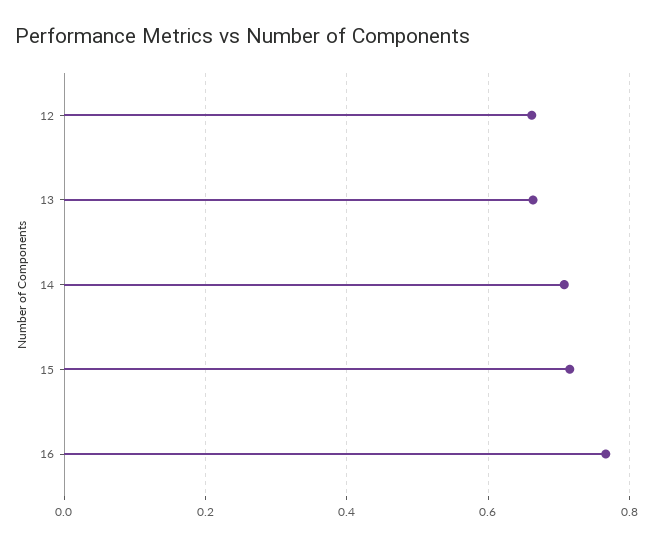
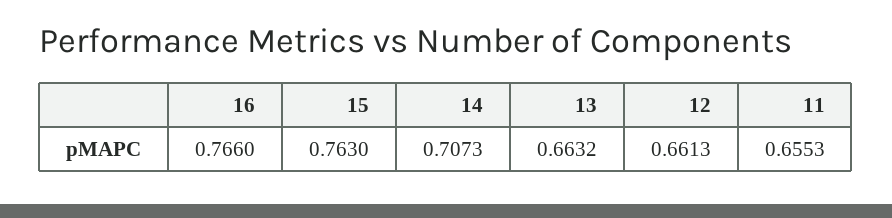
  {
    "12": 0.6613,
    "13": 0.6632,
    "14": 0.7073,
-   "15": 0.72,
+   "15": 0.763,
-   "16": 0.766
+   "16": 0.766,
+   "11": 0.6553
  }

